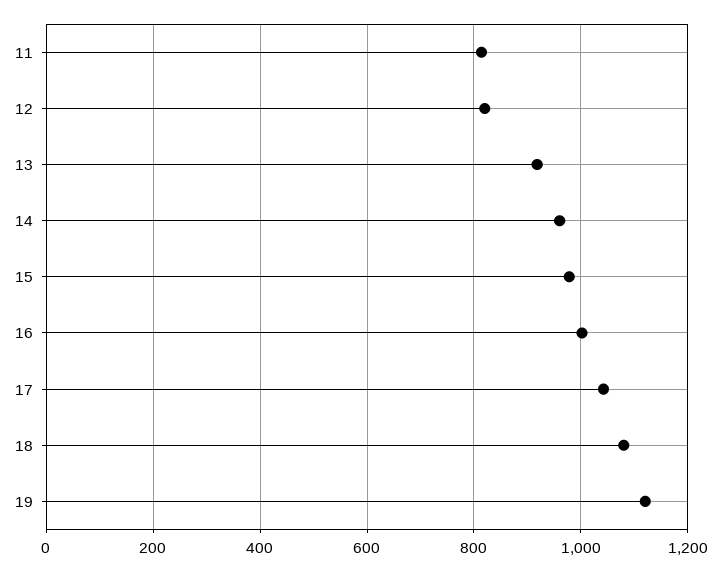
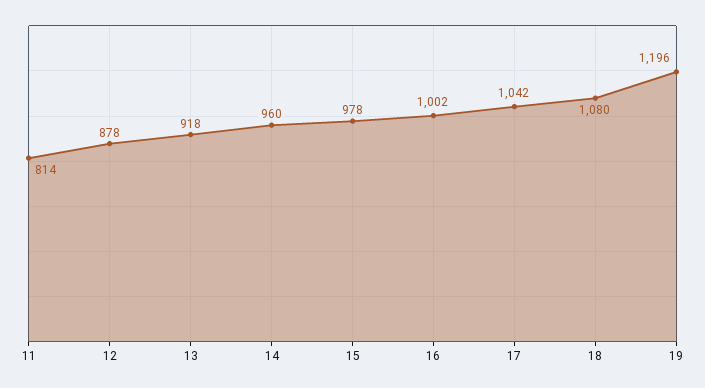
  {
    "11": 814,
-   "12": 820,
+   "12": 878,
    "13": 918,
    "14": 960,
    "15": 978,
    "16": 1002,
    "17": 1042,
    "18": 1080,
-   "19": 1120
+   "19": 1196
  }

